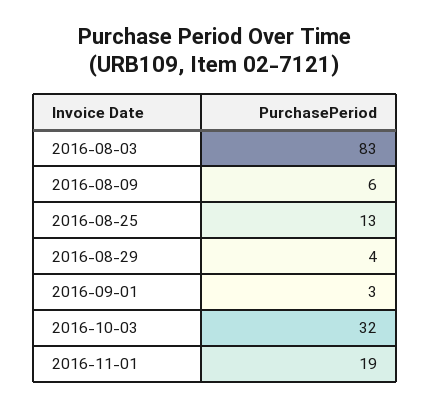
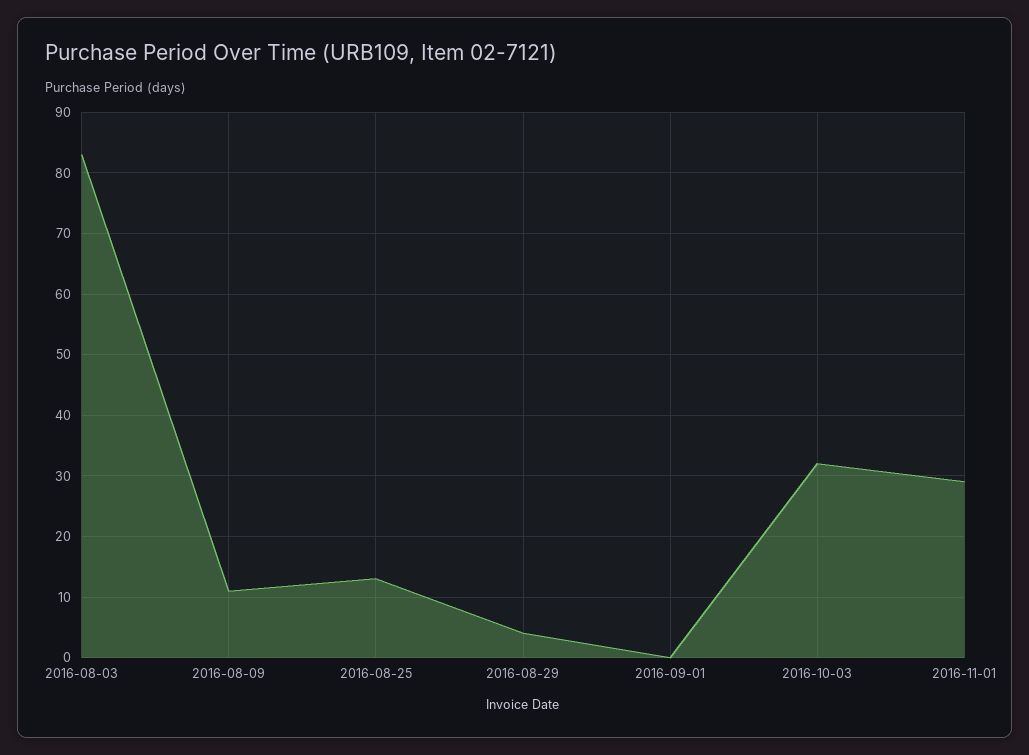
  {
    "2016-08-03": 83,
-   "2016-08-09": 6,
+   "2016-08-09": 11,
    "2016-08-25": 13,
    "2016-08-29": 4,
-   "2016-09-01": 3,
+   "2016-09-01": 0,
    "2016-10-03": 32,
-   "2016-11-01": 19
+   "2016-11-01": 29
  }

